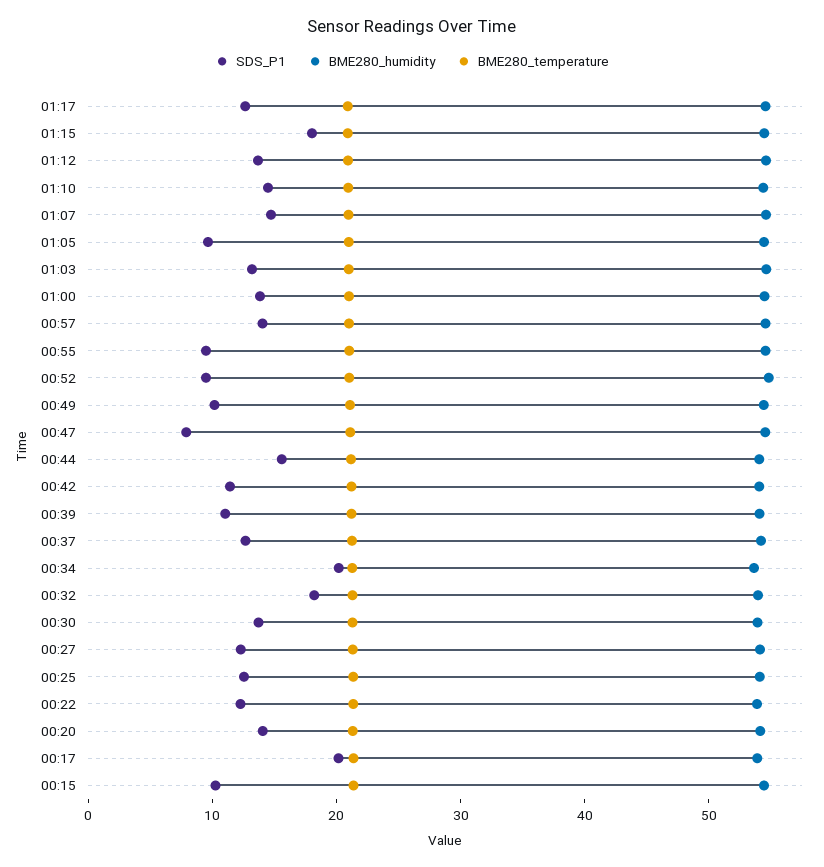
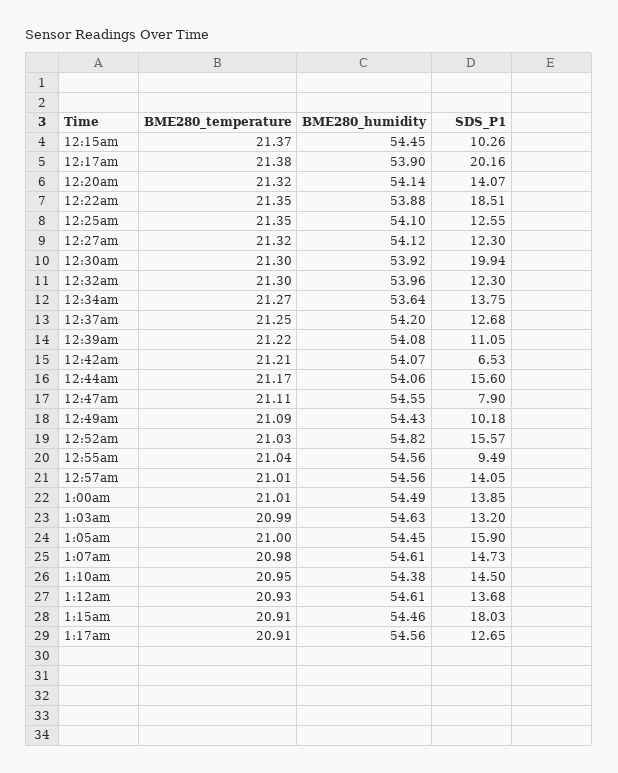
  {
    "SDS_P1": {
      "01:17": 12.65,
      "01:15": 18.03,
      "01:12": 13.68,
      "01:10": 14.5,
      "01:07": 14.73,
-     "01:05": 10,
+     "01:05": 15.9,
      "01:03": 13.2,
      "01:00": 13.85,
      "00:57": 14.05,
      "00:55": 9.49,
-     "00:52": 10,
+     "00:52": 15.57,
      "00:49": 10.18,
      "00:47": 7.9,
      "00:44": 15.6,
-     "00:42": 12,
+     "00:42": 6.53,
      "00:39": 11.05,
      "00:37": 12.68,
-     "00:34": 20,
+     "00:34": 13.75,
-     "00:32": 18,
+     "00:32": 12.3,
-     "00:30": 14,
+     "00:30": 19.94,
      "00:27": 12.3,
      "00:25": 12.55,
-     "00:22": 12,
+     "00:22": 18.51,
      "00:20": 14.07,
      "00:17": 20.16,
      "00:15": 10.26
    },
    "BME280_humidity": {
      "01:17": 54.56,
      "01:15": 54.46,
      "01:12": 54.61,
      "01:10": 54.38,
      "01:07": 54.61,
      "01:05": 54.45,
      "01:03": 54.63,
      "01:00": 54.49,
      "00:57": 54.56,
      "00:55": 54.56,
      "00:52": 54.82,
      "00:49": 54.43,
      "00:47": 54.55,
      "00:44": 54.06,
      "00:42": 54.07,
      "00:39": 54.08,
      "00:37": 54.2,
      "00:34": 53.64,
      "00:32": 53.96,
      "00:30": 53.92,
      "00:27": 54.12,
      "00:25": 54.1,
      "00:22": 53.88,
      "00:20": 54.14,
      "00:17": 53.9,
      "00:15": 54.45
    },
    "BME280_temperature": {
      "01:17": 20.91,
      "01:15": 20.91,
      "01:12": 20.93,
      "01:10": 20.95,
      "01:07": 20.98,
      "01:05": 21,
      "01:03": 20.99,
      "01:00": 21.01,
      "00:57": 21.01,
      "00:55": 21.04,
      "00:52": 21.03,
      "00:49": 21.09,
      "00:47": 21.11,
      "00:44": 21.17,
      "00:42": 21.21,
      "00:39": 21.22,
      "00:37": 21.25,
      "00:34": 21.27,
      "00:32": 21.3,
      "00:30": 21.3,
      "00:27": 21.32,
      "00:25": 21.35,
      "00:22": 21.35,
      "00:20": 21.32,
      "00:17": 21.38,
      "00:15": 21.37
    }
  }

